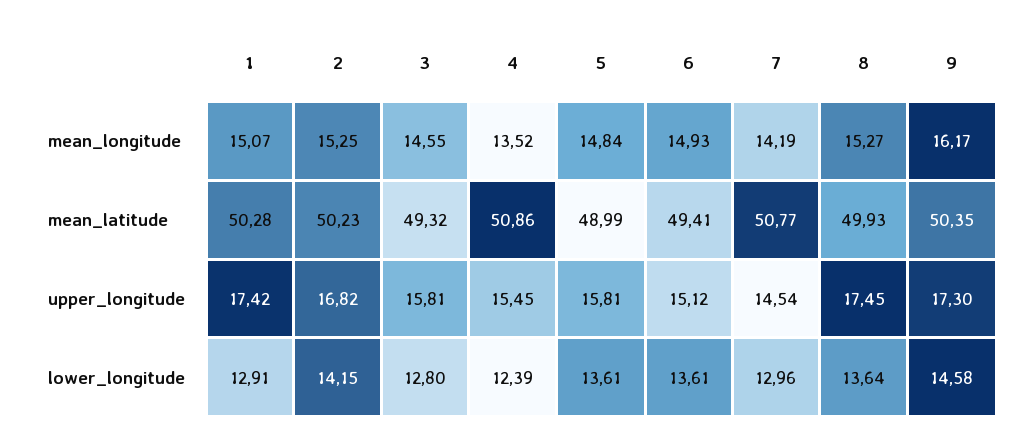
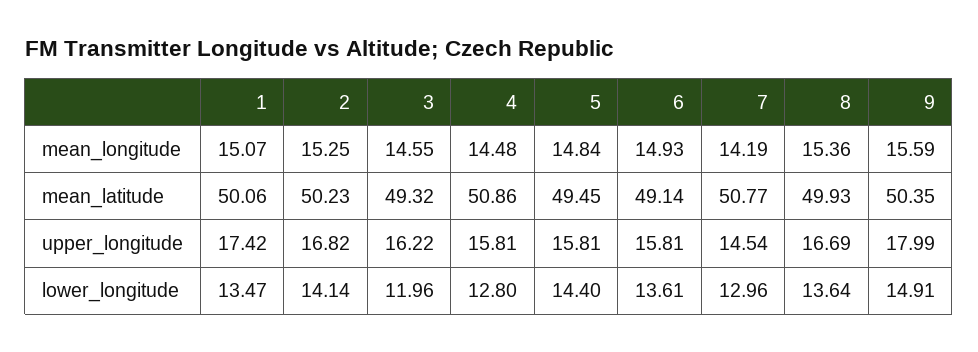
  {
    "1": {
      "mean_longitude": 15.07,
-     "mean_latitude": 50.28,
+     "mean_latitude": 50.06,
      "upper_longitude": 17.42,
-     "lower_longitude": 12.91
+     "lower_longitude": 13.47
    },
    "2": {
      "mean_longitude": 15.25,
      "mean_latitude": 50.23,
      "upper_longitude": 16.82,
-     "lower_longitude": 14.15
+     "lower_longitude": 14.14
    },
    "3": {
      "mean_longitude": 14.55,
      "mean_latitude": 49.32,
-     "upper_longitude": 15.81,
+     "upper_longitude": 16.22,
-     "lower_longitude": 12.8
+     "lower_longitude": 11.96
    },
    "4": {
-     "mean_longitude": 13.52,
+     "mean_longitude": 14.48,
      "mean_latitude": 50.86,
-     "upper_longitude": 15.45,
+     "upper_longitude": 15.81,
-     "lower_longitude": 12.39
+     "lower_longitude": 12.8
    },
    "5": {
      "mean_longitude": 14.84,
-     "mean_latitude": 48.99,
+     "mean_latitude": 49.45,
      "upper_longitude": 15.81,
-     "lower_longitude": 13.61
+     "lower_longitude": 14.4
    },
    "6": {
      "mean_longitude": 14.93,
-     "mean_latitude": 49.41,
+     "mean_latitude": 49.14,
-     "upper_longitude": 15.12,
+     "upper_longitude": 15.81,
      "lower_longitude": 13.61
    },
    "7": {
      "mean_longitude": 14.19,
      "mean_latitude": 50.77,
      "upper_longitude": 14.54,
      "lower_longitude": 12.96
    },
    "8": {
-     "mean_longitude": 15.27,
+     "mean_longitude": 15.36,
      "mean_latitude": 49.93,
-     "upper_longitude": 17.45,
+     "upper_longitude": 16.69,
      "lower_longitude": 13.64
    },
    "9": {
-     "mean_longitude": 16.17,
+     "mean_longitude": 15.59,
      "mean_latitude": 50.35,
-     "upper_longitude": 17.3,
+     "upper_longitude": 17.99,
-     "lower_longitude": 14.58
+     "lower_longitude": 14.91
    }
  }

